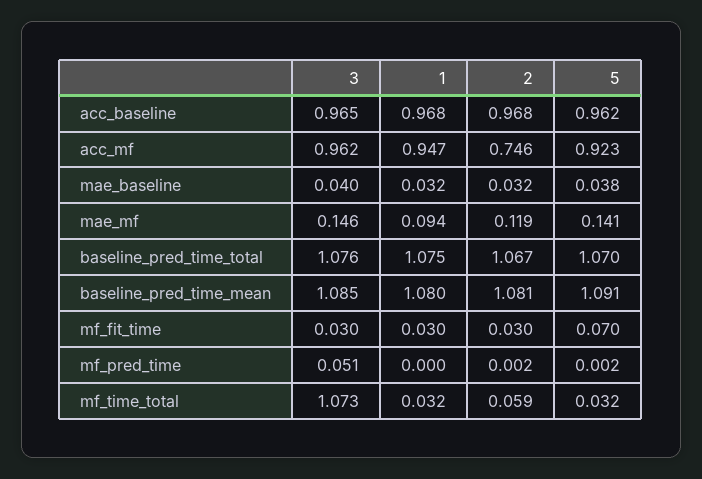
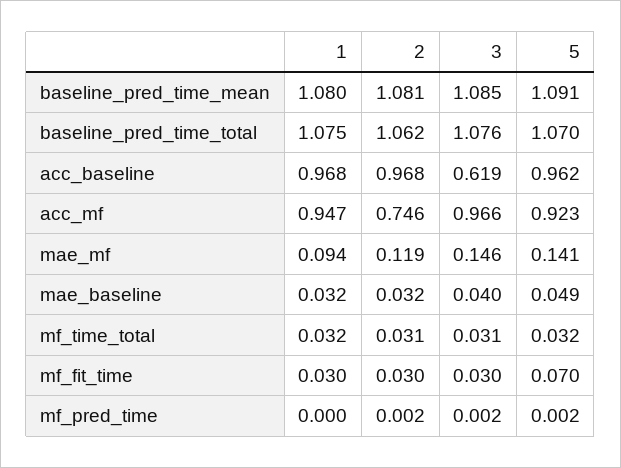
  {
    "3": {
-     "acc_baseline": 0.965,
+     "acc_baseline": 0.619,
-     "acc_mf": 0.962,
+     "acc_mf": 0.966,
      "mae_baseline": 0.04,
      "mae_mf": 0.146,
      "baseline_pred_time_total": 1.076,
      "baseline_pred_time_mean": 1.085,
      "mf_fit_time": 0.03,
-     "mf_pred_time": 0.051,
+     "mf_pred_time": 0.002,
-     "mf_time_total": 1.073
+     "mf_time_total": 0.031
    },
    "1": {
      "acc_baseline": 0.968,
      "acc_mf": 0.947,
      "mae_baseline": 0.032,
      "mae_mf": 0.094,
      "baseline_pred_time_total": 1.075,
      "baseline_pred_time_mean": 1.08,
      "mf_fit_time": 0.03,
      "mf_pred_time": 0,
      "mf_time_total": 0.032
    },
    "2": {
      "acc_baseline": 0.968,
      "acc_mf": 0.746,
      "mae_baseline": 0.032,
      "mae_mf": 0.119,
-     "baseline_pred_time_total": 1.067,
+     "baseline_pred_time_total": 1.062,
      "baseline_pred_time_mean": 1.081,
      "mf_fit_time": 0.03,
      "mf_pred_time": 0.002,
-     "mf_time_total": 0.059
+     "mf_time_total": 0.031
    },
    "5": {
      "acc_baseline": 0.962,
      "acc_mf": 0.923,
-     "mae_baseline": 0.038,
+     "mae_baseline": 0.049,
      "mae_mf": 0.141,
      "baseline_pred_time_total": 1.07,
      "baseline_pred_time_mean": 1.091,
      "mf_fit_time": 0.07,
      "mf_pred_time": 0.002,
      "mf_time_total": 0.032
    }
  }

